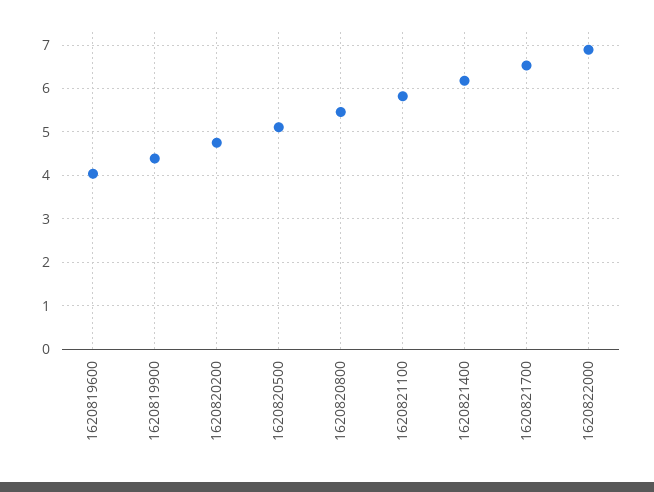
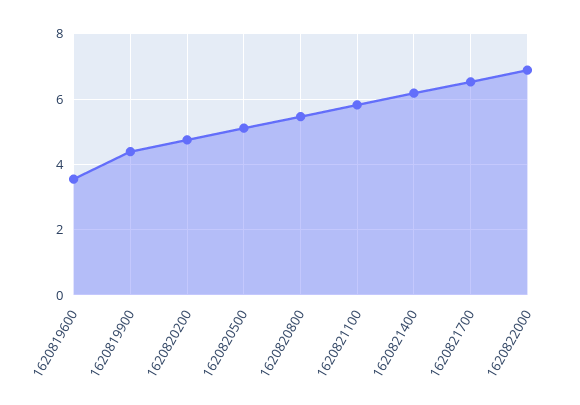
  {
-   "1620819600": 4,
+   "1620819600": 3.6,
    "1620819900": 4.4,
    "1620820200": 4.8,
    "1620820500": 5.2,
    "1620820800": 5.4,
    "1620821100": 5.8,
    "1620821400": 6.2,
    "1620821700": 6.6,
    "1620822000": 6.8
  }

